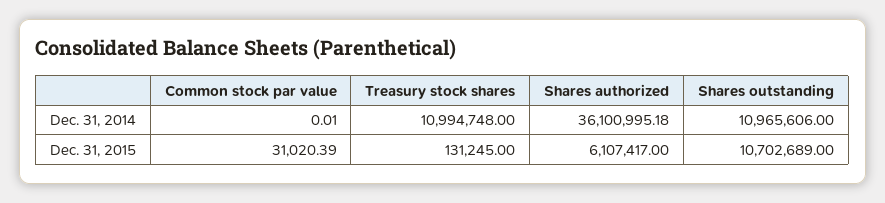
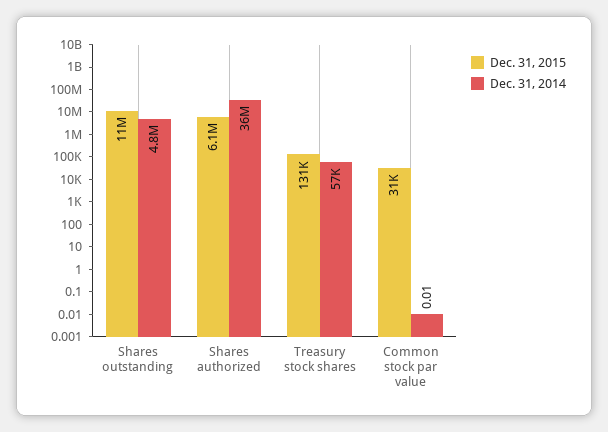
  {
    "Dec. 31, 2014": {
      "Common stock par value": 0.01,
-     "Treasury stock shares": 10994748,
+     "Treasury stock shares": 57000,
      "Shares authorized": 36100995.18,
-     "Shares outstanding": 10965606
+     "Shares outstanding": 4800000
    },
    "Dec. 31, 2015": {
      "Common stock par value": 31020.39,
      "Treasury stock shares": 131245,
      "Shares authorized": 6107417,
      "Shares outstanding": 10702689
    }
  }

